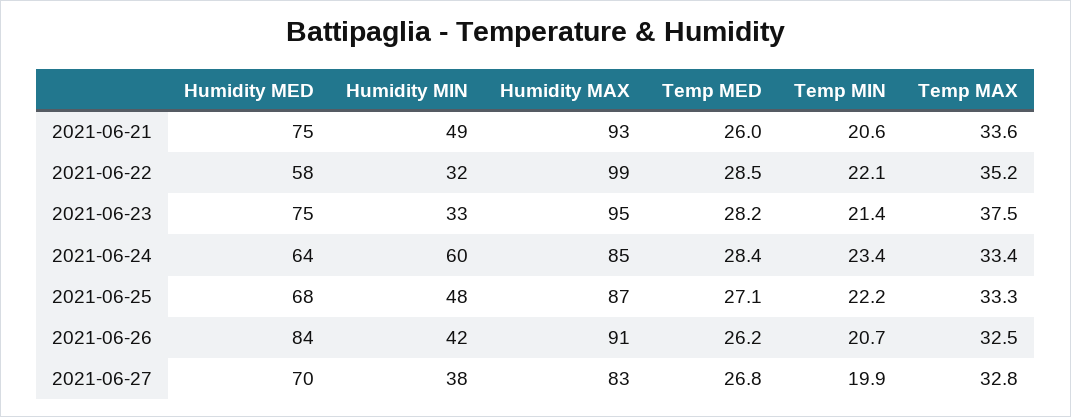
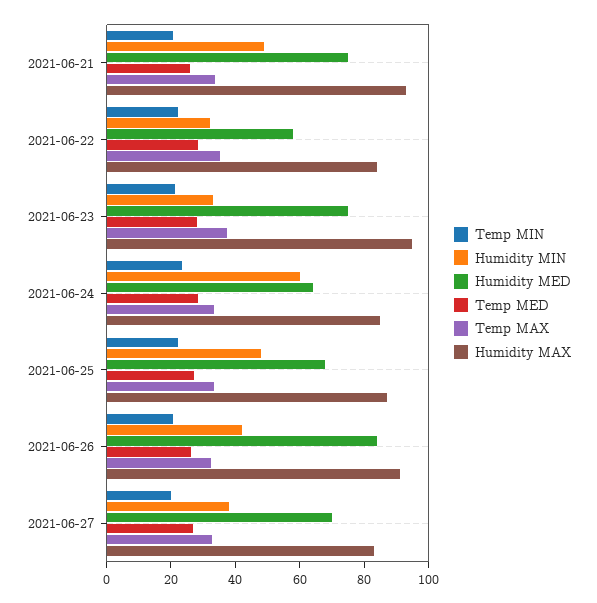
  {
    "Humidity MED": {
      "2021-06-21": 75,
      "2021-06-22": 58,
      "2021-06-23": 75,
      "2021-06-24": 64,
      "2021-06-25": 68,
      "2021-06-26": 84,
      "2021-06-27": 70
    },
    "Humidity MIN": {
      "2021-06-21": 49,
      "2021-06-22": 32,
      "2021-06-23": 33,
      "2021-06-24": 60,
      "2021-06-25": 48,
      "2021-06-26": 42,
      "2021-06-27": 38
    },
    "Humidity MAX": {
      "2021-06-21": 93,
-     "2021-06-22": 99,
+     "2021-06-22": 85,
      "2021-06-23": 95,
      "2021-06-24": 85,
      "2021-06-25": 87,
      "2021-06-26": 91,
      "2021-06-27": 83
    },
    "Temp MED": {
      "2021-06-21": 26,
      "2021-06-22": 28.5,
      "2021-06-23": 28.2,
      "2021-06-24": 28.4,
      "2021-06-25": 27.1,
      "2021-06-26": 26.2,
      "2021-06-27": 26.8
    },
    "Temp MIN": {
      "2021-06-21": 20.6,
      "2021-06-22": 22.1,
      "2021-06-23": 21.4,
      "2021-06-24": 23.4,
      "2021-06-25": 22.2,
      "2021-06-26": 20.7,
      "2021-06-27": 19.9
    },
    "Temp MAX": {
      "2021-06-21": 33.6,
      "2021-06-22": 35.2,
      "2021-06-23": 37.5,
      "2021-06-24": 33.4,
      "2021-06-25": 33.3,
      "2021-06-26": 32.5,
      "2021-06-27": 32.8
    }
  }

